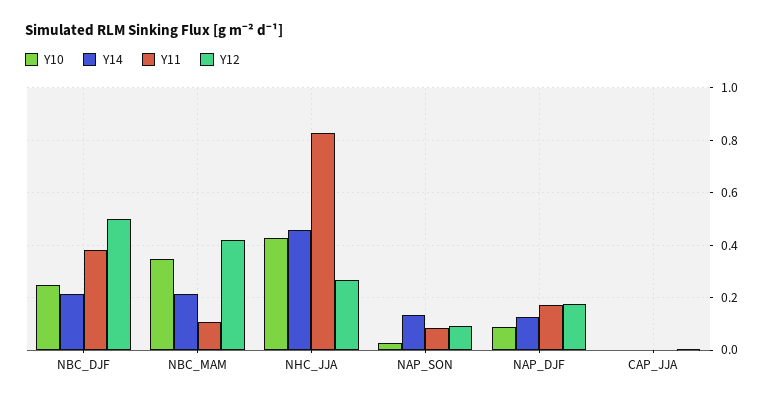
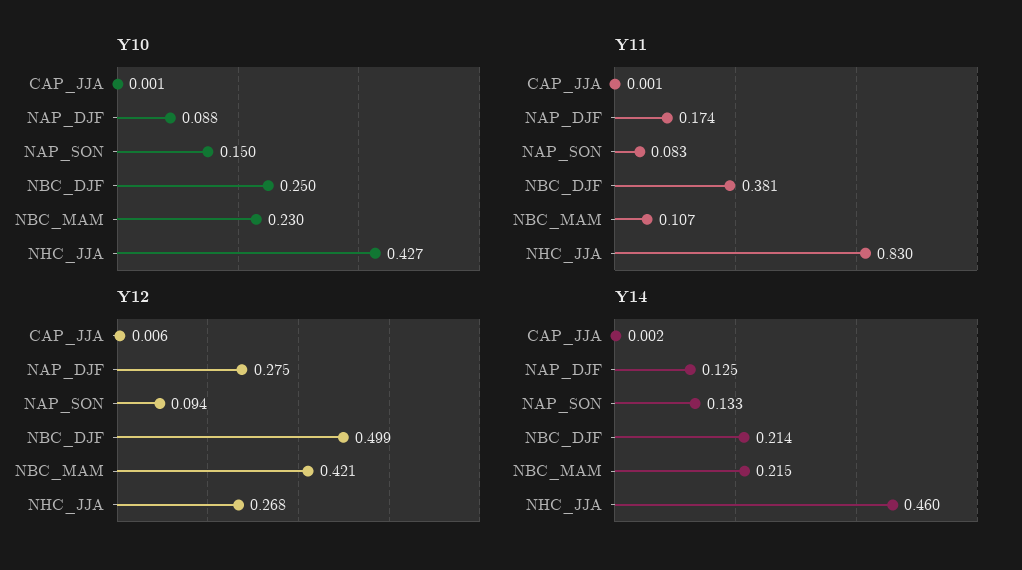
  {
    "Y10": {
      "NBC_DJF": 0.25,
-     "NBC_MAM": 0.35,
+     "NBC_MAM": 0.23,
      "NHC_JJA": 0.427,
-     "NAP_SON": 0.025,
+     "NAP_SON": 0.15,
      "NAP_DJF": 0.088,
      "CAP_JJA": 0.001
    },
    "Y14": {
      "NBC_DJF": 0.214,
      "NBC_MAM": 0.215,
      "NHC_JJA": 0.46,
      "NAP_SON": 0.133,
      "NAP_DJF": 0.125,
      "CAP_JJA": 0.002
    },
    "Y11": {
      "NBC_DJF": 0.381,
      "NBC_MAM": 0.107,
      "NHC_JJA": 0.83,
      "NAP_SON": 0.083,
      "NAP_DJF": 0.174,
      "CAP_JJA": 0.001
    },
    "Y12": {
      "NBC_DJF": 0.499,
      "NBC_MAM": 0.421,
      "NHC_JJA": 0.268,
      "NAP_SON": 0.094,
-     "NAP_DJF": 0.175,
+     "NAP_DJF": 0.275,
      "CAP_JJA": 0.006
    }
  }

